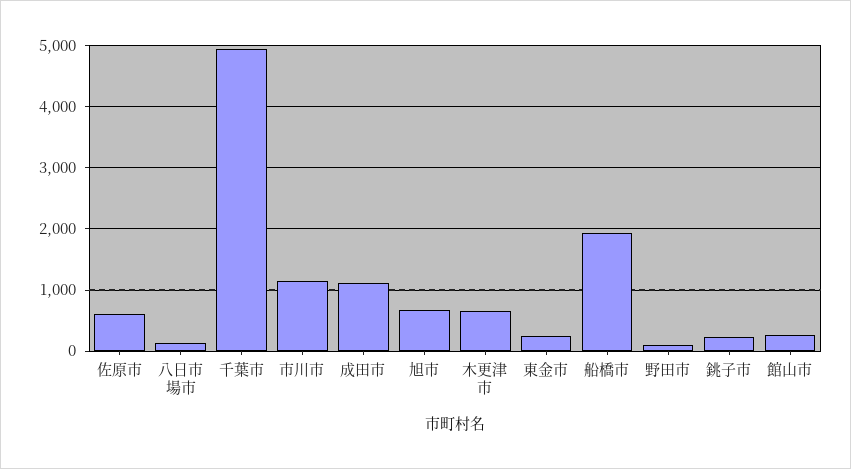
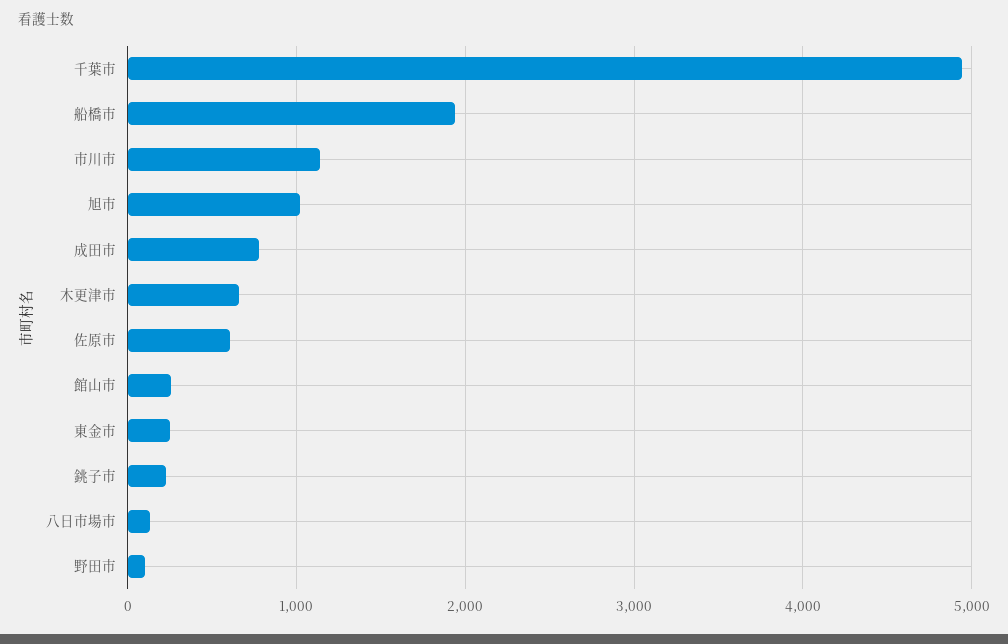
  {
    "佐原市": 600,
    "八日市場市": 100,
    "千葉市": 4900,
    "市川市": 1100,
-   "成田市": 1100,
+   "成田市": 800,
-   "旭市": 700,
+   "旭市": 1000,
    "木更津市": 700,
    "東金市": 200,
    "船橋市": 1900,
    "野田市": 100,
    "銚子市": 200,
    "館山市": 300
  }

